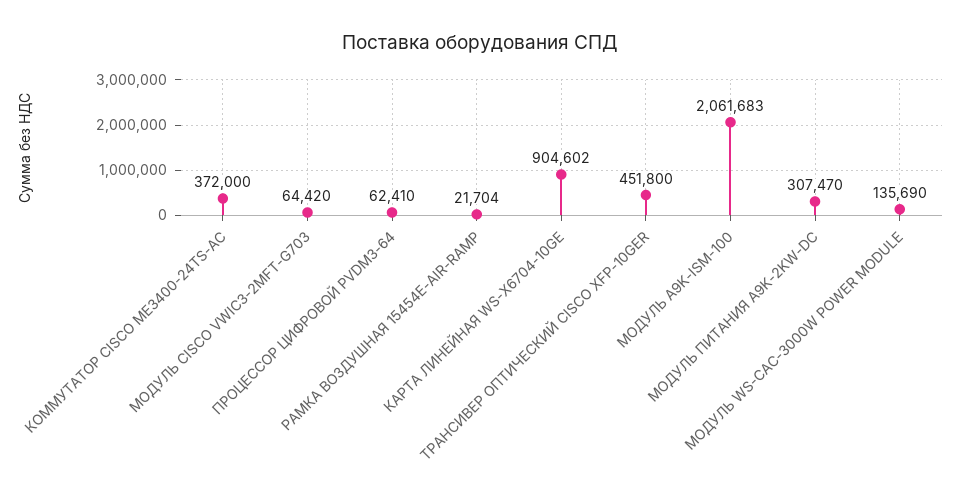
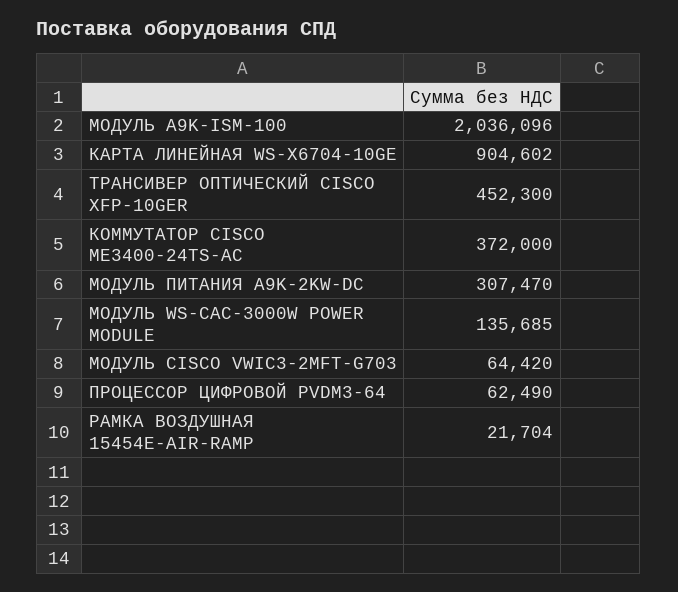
  {
    "КОММУТАТОР CISCO ME3400-24TS-AC": 372000,
    "МОДУЛЬ CISCO VWIC3-2MFT-G703": 64420,
-   "ПРОЦЕССОР ЦИФРОВОЙ PVDM3-64": 62410,
+   "ПРОЦЕССОР ЦИФРОВОЙ PVDM3-64": 62490,
    "РАМКА ВОЗДУШНАЯ 15454E-AIR-RAMP": 21704,
    "КАРТА ЛИНЕЙНАЯ WS-X6704-10GE": 904602,
-   "ТРАНСИВЕР ОПТИЧЕСКИЙ CISCO XFP-10GER": 451800,
+   "ТРАНСИВЕР ОПТИЧЕСКИЙ CISCO XFP-10GER": 452300,
-   "МОДУЛЬ A9K-ISM-100": 2061683,
+   "МОДУЛЬ A9K-ISM-100": 2036096,
    "МОДУЛЬ ПИТАНИЯ A9K-2KW-DC": 307470,
-   "МОДУЛЬ WS-CAC-3000W POWER MODULE": 135690
+   "МОДУЛЬ WS-CAC-3000W POWER MODULE": 135685
  }

